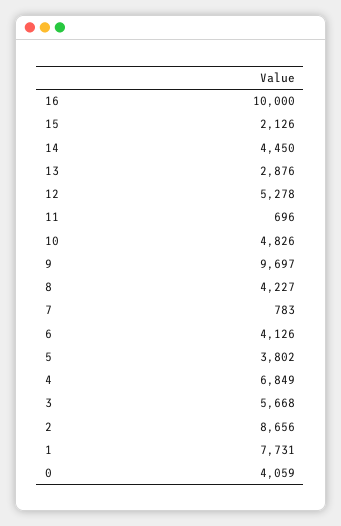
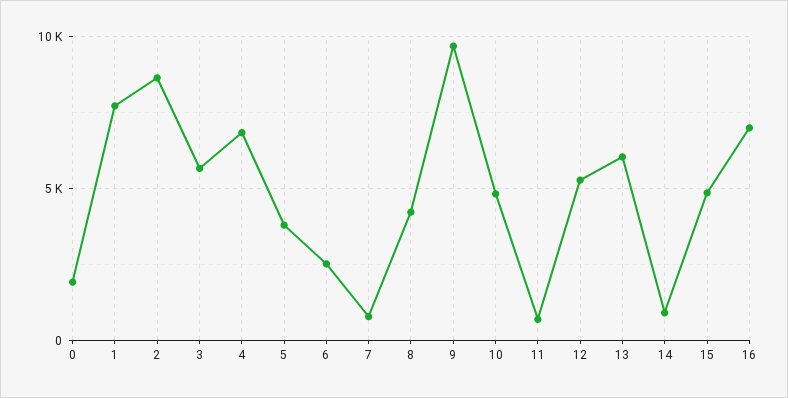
  {
-   "16": 10000,
+   "16": 7000,
-   "15": 2126,
+   "15": 5000,
-   "14": 4450,
+   "14": 1000,
-   "13": 2876,
+   "13": 6000,
    "12": 5278,
    "11": 696,
    "10": 4826,
    "9": 9697,
    "8": 4227,
    "7": 783,
-   "6": 4126,
+   "6": 2500,
    "5": 3802,
    "4": 6849,
    "3": 5668,
    "2": 8656,
    "1": 7731,
-   "0": 4059
+   "0": 2000
  }

